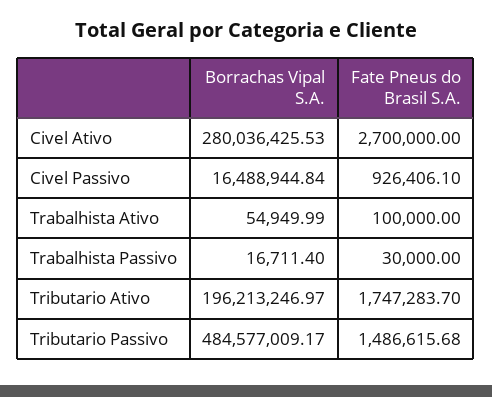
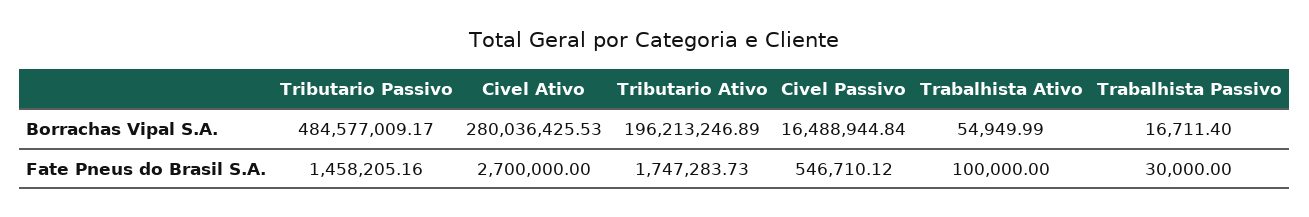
  {
    "Borrachas Vipal S.A.": {
      "Civel Ativo": 280036425.53,
      "Civel Passivo": 16488944.84,
      "Trabalhista Ativo": 54949.99,
      "Trabalhista Passivo": 16711.4,
-     "Tributario Ativo": 196213246.97,
+     "Tributario Ativo": 196213246.89,
      "Tributario Passivo": 484577009.17
    },
    "Fate Pneus do Brasil S.A.": {
      "Civel Ativo": 2700000,
-     "Civel Passivo": 926406.1,
+     "Civel Passivo": 546710.12,
      "Trabalhista Ativo": 100000,
      "Trabalhista Passivo": 30000,
-     "Tributario Ativo": 1747283.7,
+     "Tributario Ativo": 1747283.73,
-     "Tributario Passivo": 1486615.68
+     "Tributario Passivo": 1458205.16
    }
  }

